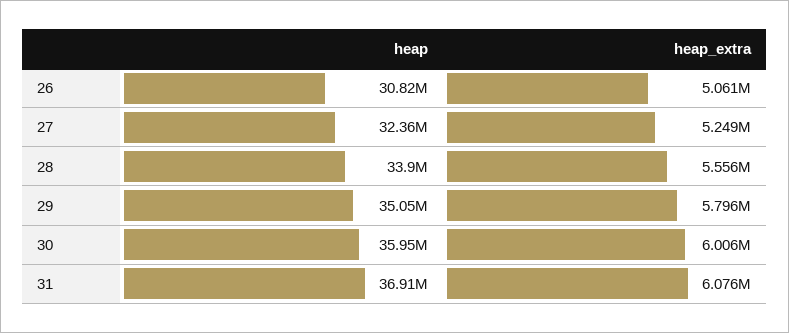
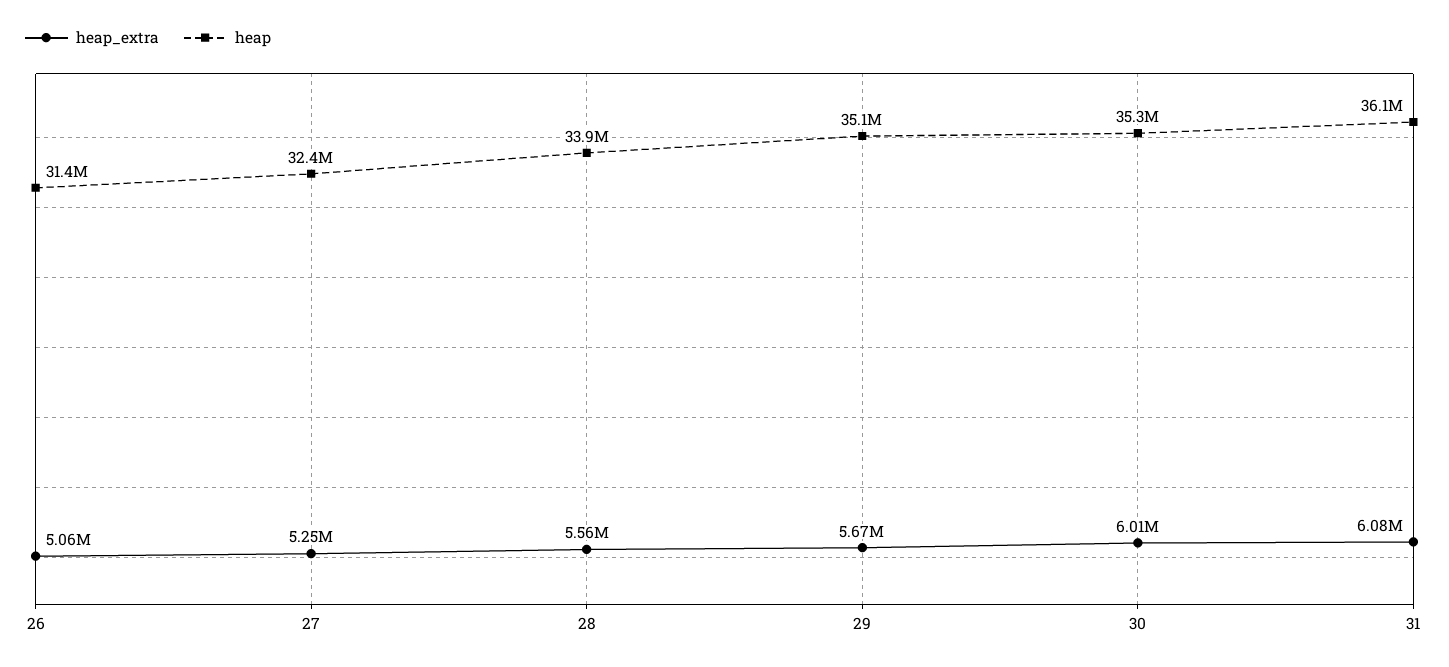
  {
    "heap": {
-     "26": 30820000,
+     "26": 31400000,
      "27": 32360000,
      "28": 33900000,
      "29": 35050000,
-     "30": 35950000,
+     "30": 35300000,
-     "31": 36910000
+     "31": 36100000
    },
    "heap_extra": {
      "26": 5061000,
      "27": 5249000,
      "28": 5556000,
-     "29": 5796000,
+     "29": 5670000,
      "30": 6006000,
      "31": 6076000
    }
  }

